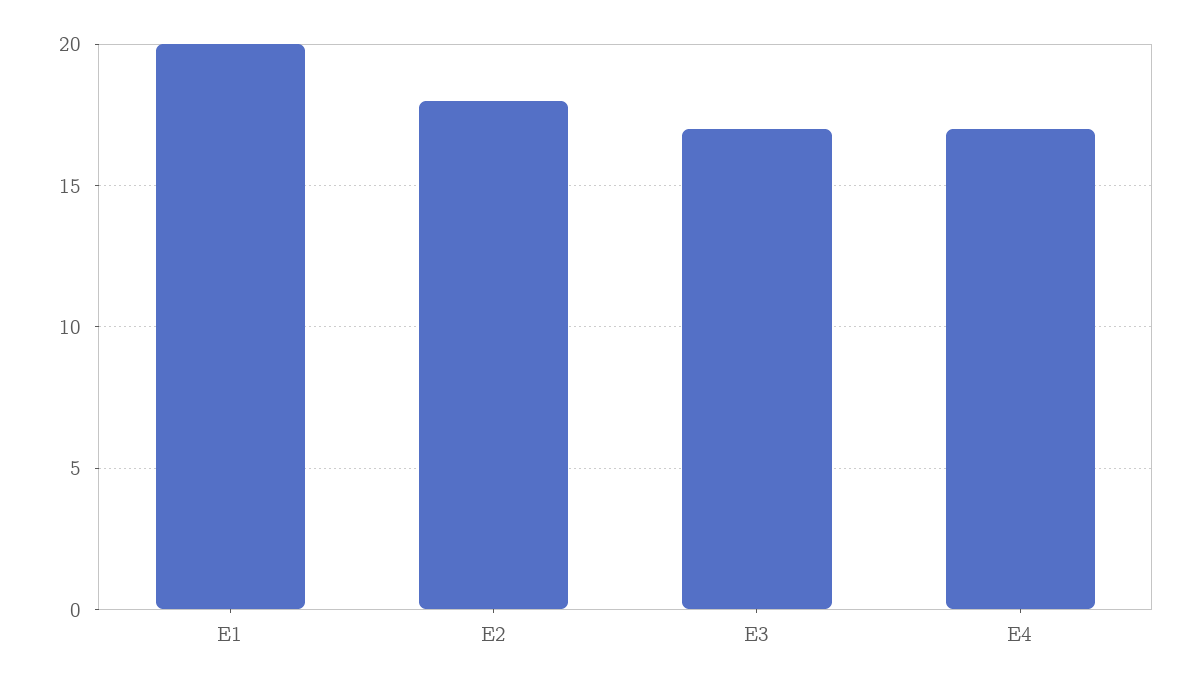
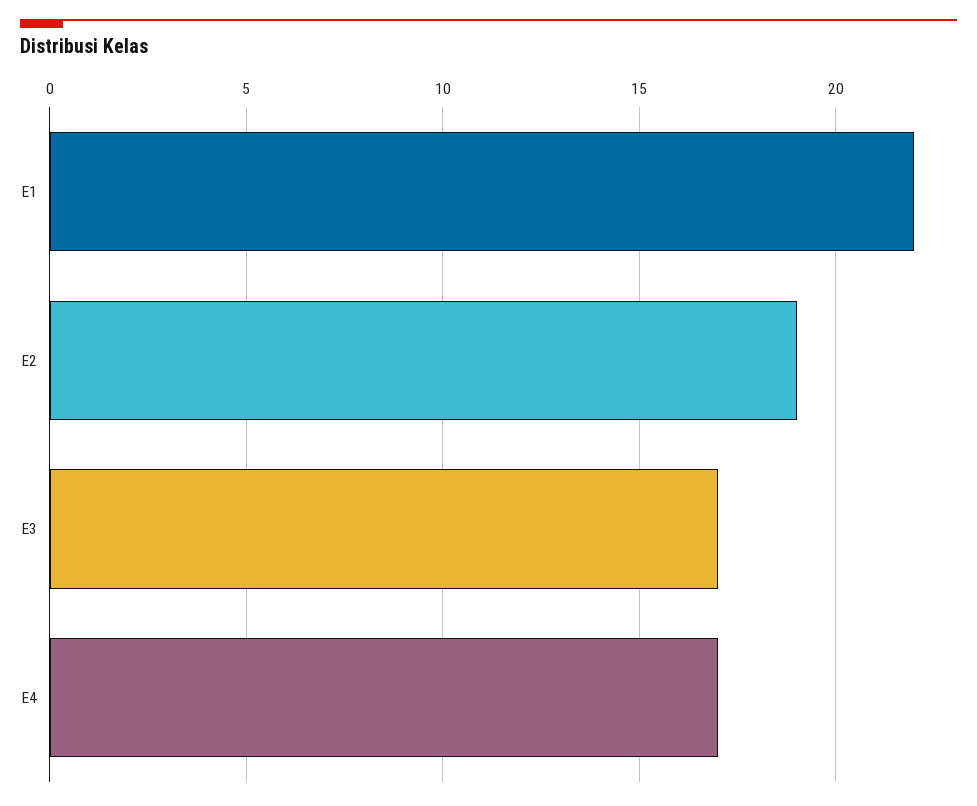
  {
-   "E1": 20,
+   "E1": 22,
-   "E2": 18,
+   "E2": 19,
    "E3": 17,
    "E4": 17
  }

